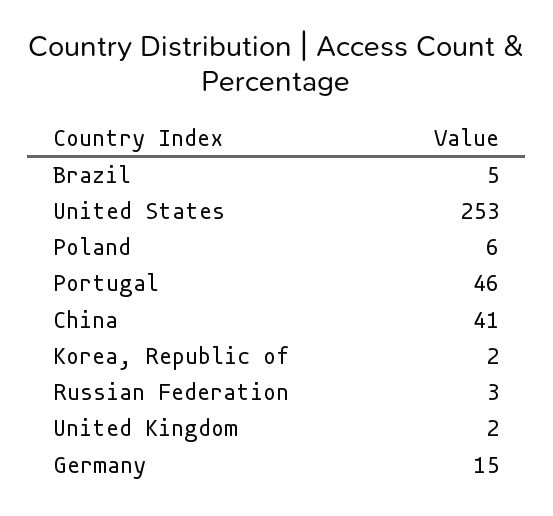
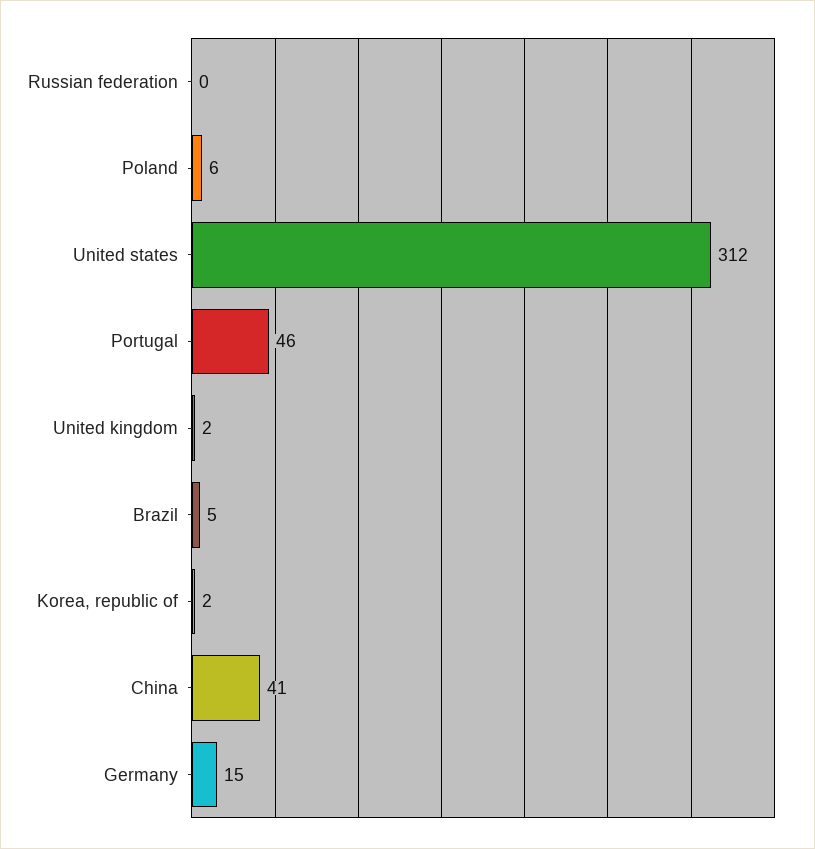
  {
    "Brazil": 5,
-   "United States": 253,
+   "United States": 312,
    "Poland": 6,
    "Portugal": 46,
    "China": 41,
    "Korea, Republic of": 2,
-   "Russian Federation": 3,
+   "Russian Federation": 0,
    "United Kingdom": 2,
    "Germany": 15
  }

